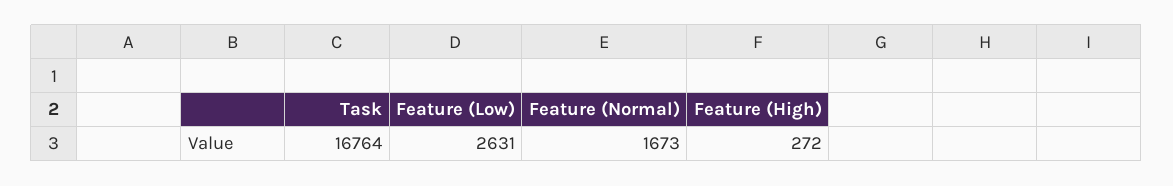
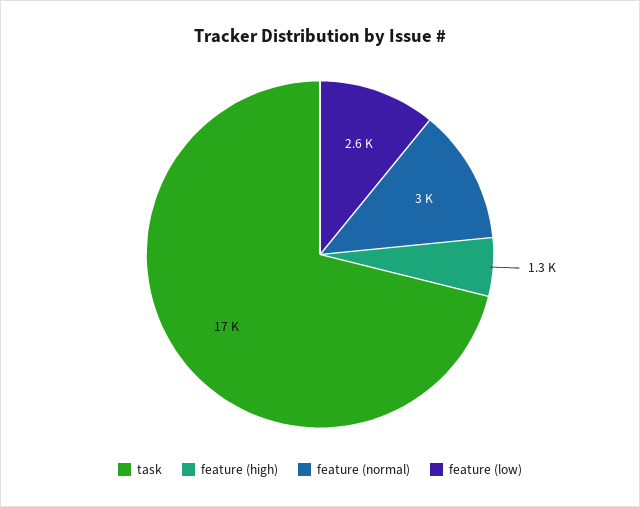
  {
    "Task": 16764,
    "Feature (Low)": 2631,
-   "Feature (Normal)": 1673,
+   "Feature (Normal)": 3000,
-   "Feature (High)": 272
+   "Feature (High)": 1300
  }

